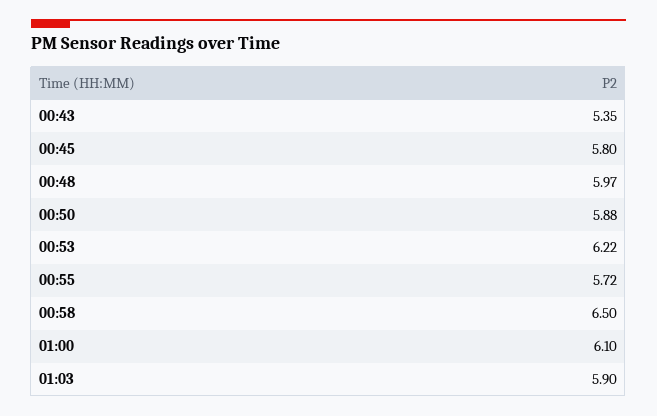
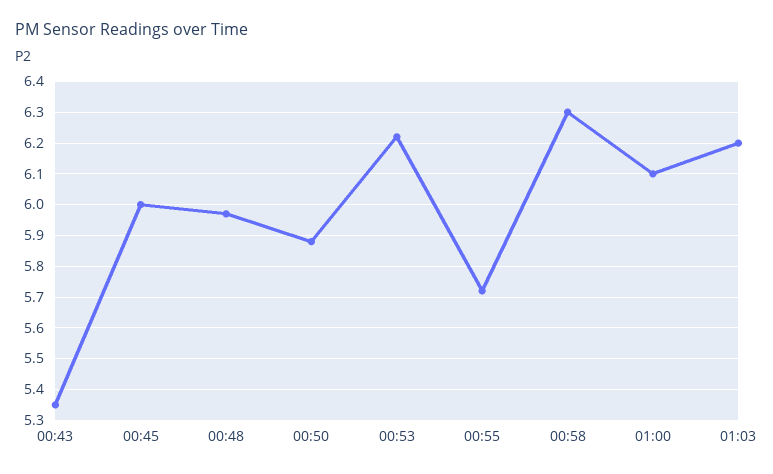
  {
    "00:43": 5.35,
-   "00:45": 5.8,
+   "00:45": 6,
    "00:48": 5.97,
    "00:50": 5.88,
    "00:53": 6.22,
    "00:55": 5.72,
-   "00:58": 6.5,
+   "00:58": 6.3,
    "01:00": 6.1,
-   "01:03": 5.9
+   "01:03": 6.2
  }

